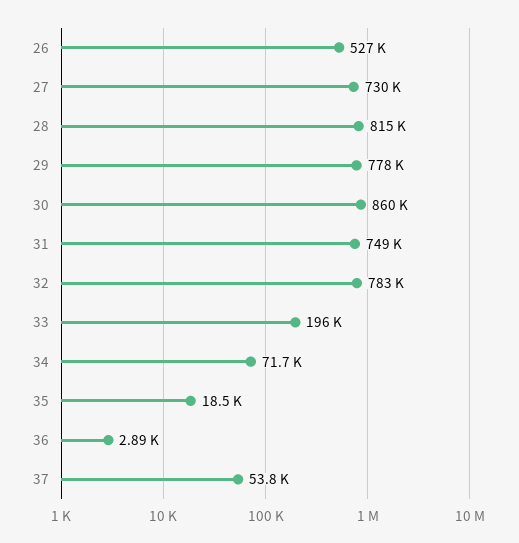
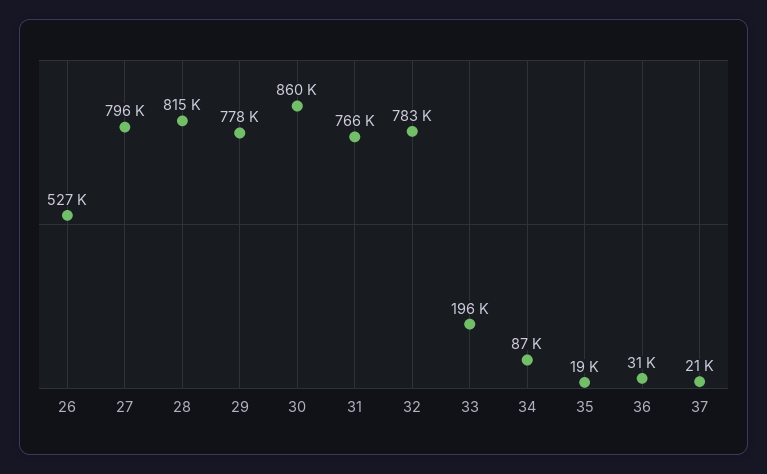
  {
    "26": 527000,
-   "27": 730000,
+   "27": 796000,
    "28": 815000,
    "29": 778000,
    "30": 860000,
-   "31": 749000,
+   "31": 766000,
    "32": 783000,
    "33": 196000,
-   "34": 71700,
+   "34": 87000,
    "35": 18500,
-   "36": 2890,
+   "36": 31000,
-   "37": 53800
+   "37": 21000
  }

